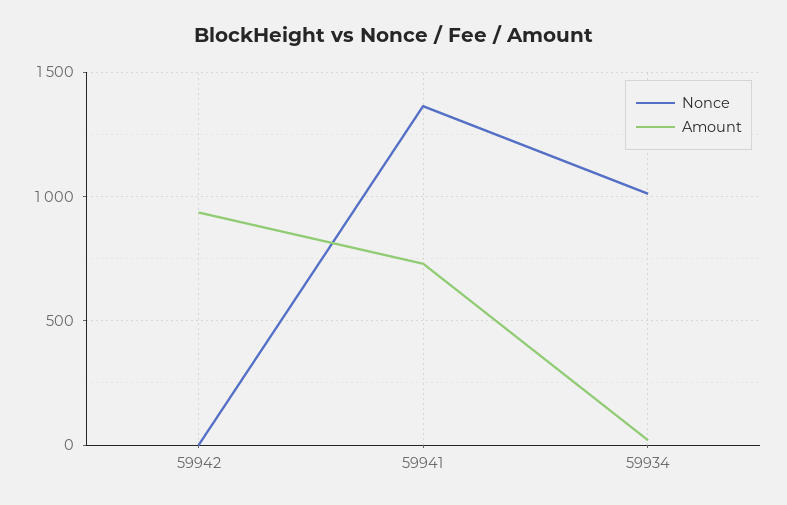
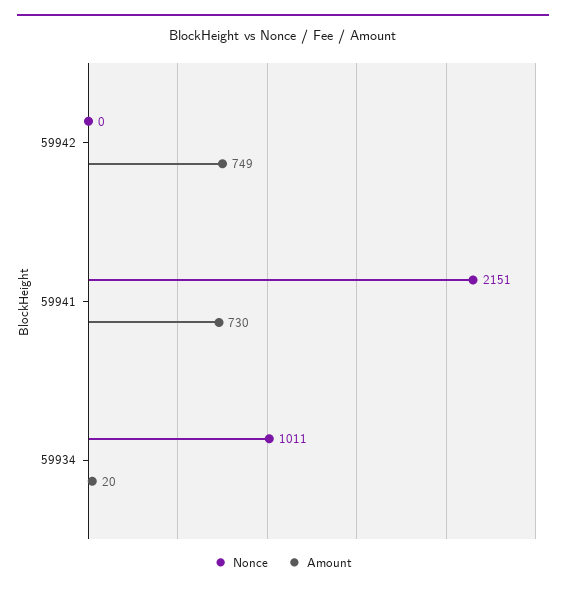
  {
    "Nonce": {
      "59942": 0,
-     "59941": 1350,
+     "59941": 2151,
      "59934": 1011
    },
    "Amount": {
-     "59942": 950,
+     "59942": 749,
      "59941": 730,
      "59934": 20
    }
  }

